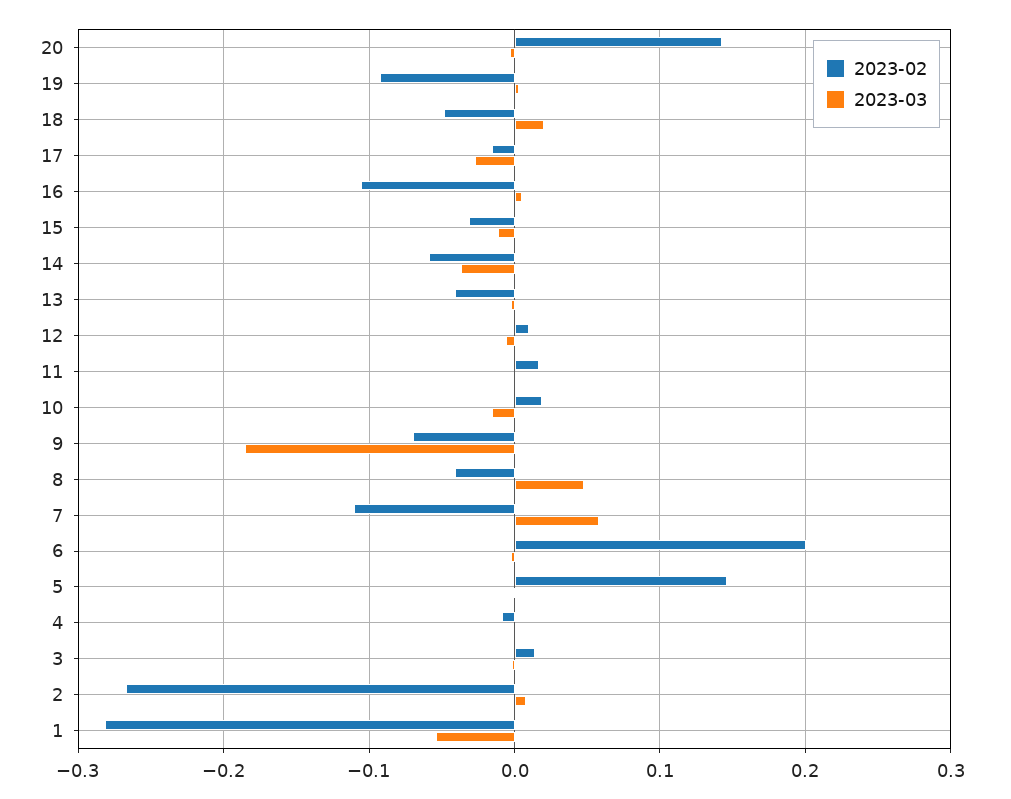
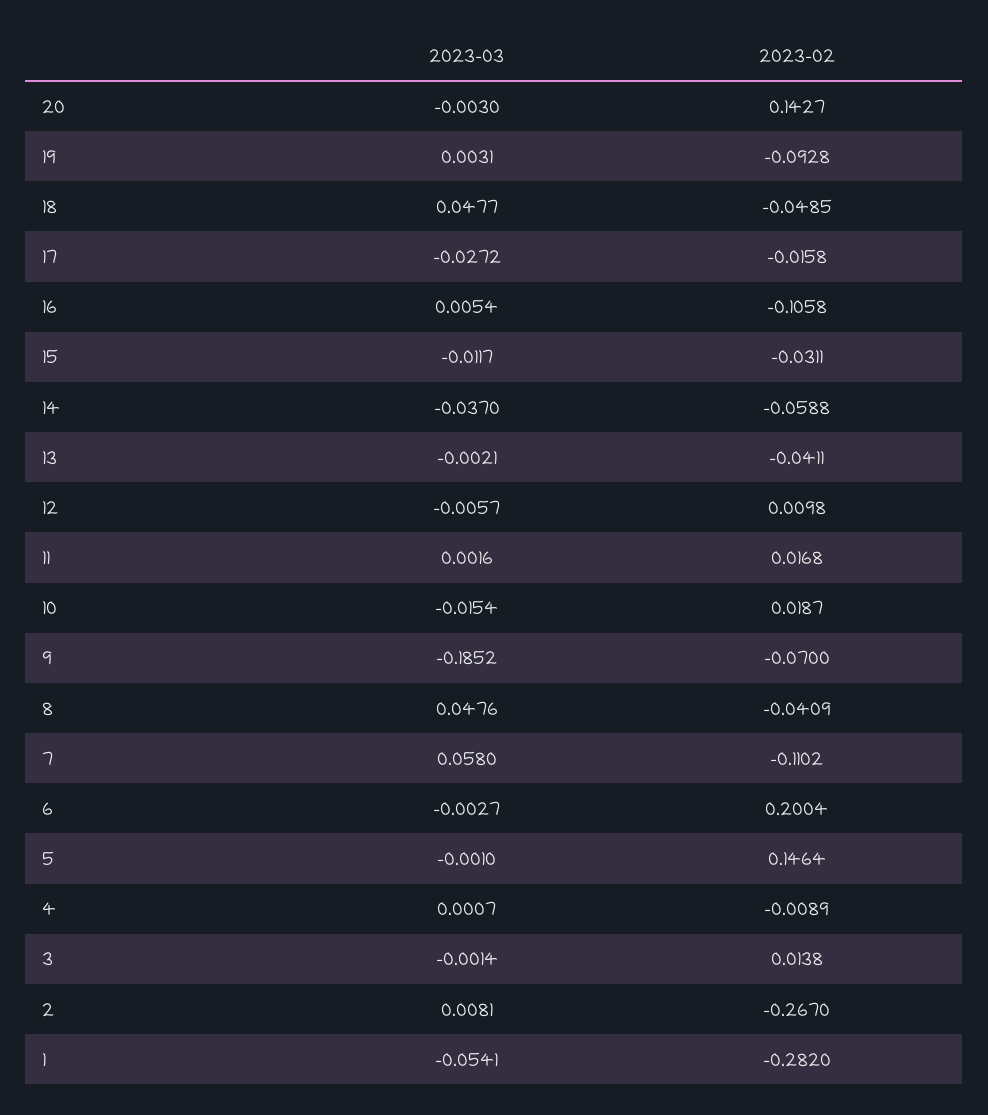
  {
    "2023-02": {
      "20": 0.1427,
      "19": -0.0928,
      "18": -0.0485,
      "17": -0.0158,
      "16": -0.1058,
      "15": -0.0311,
      "14": -0.0588,
      "13": -0.0411,
      "12": 0.0098,
      "11": 0.0168,
      "10": 0.0187,
      "9": -0.07,
      "8": -0.0409,
      "7": -0.1102,
      "6": 0.2004,
      "5": 0.1464,
      "4": -0.0089,
      "3": 0.0138,
      "2": -0.267,
      "1": -0.282
    },
    "2023-03": {
      "20": -0.003,
      "19": 0.0031,
-     "18": 0.02,
+     "18": 0.0477,
      "17": -0.0272,
      "16": 0.0054,
      "15": -0.0117,
      "14": -0.037,
      "13": -0.0021,
      "12": -0.0057,
      "11": 0.0016,
      "10": -0.0154,
      "9": -0.1852,
      "8": 0.0476,
      "7": 0.058,
      "6": -0.0027,
      "5": -0.001,
      "4": 0.0007,
      "3": -0.0014,
      "2": 0.0081,
      "1": -0.0541
    }
  }

